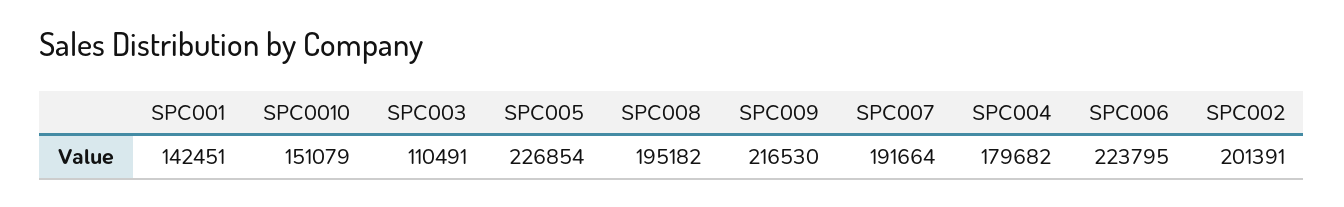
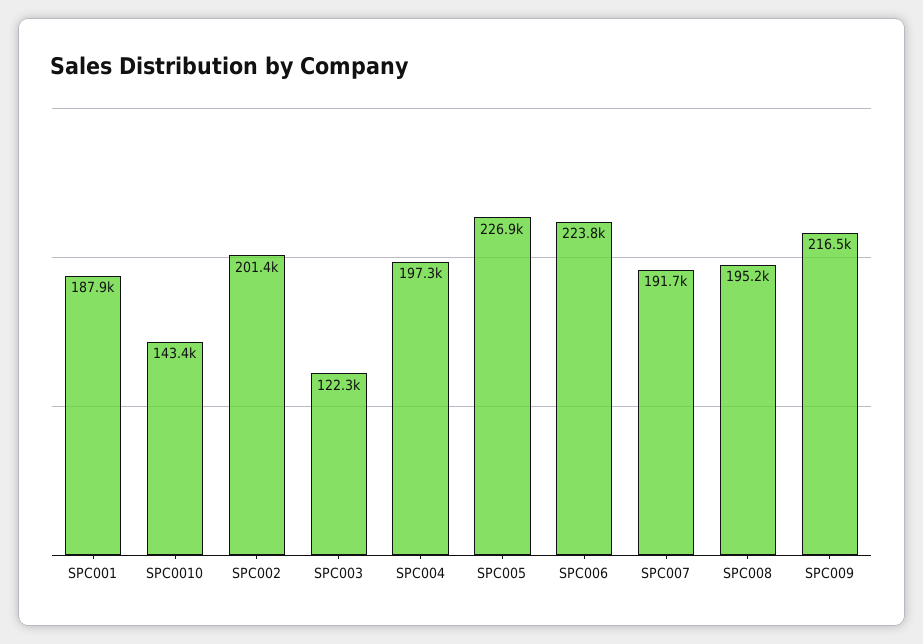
  {
-   "SPC001": 142451,
+   "SPC001": 187900,
-   "SPC0010": 151079,
+   "SPC0010": 143400,
-   "SPC003": 110491,
+   "SPC003": 122300,
    "SPC005": 226854,
    "SPC008": 195182,
    "SPC009": 216530,
    "SPC007": 191664,
-   "SPC004": 179682,
+   "SPC004": 197300,
    "SPC006": 223795,
    "SPC002": 201391
  }

